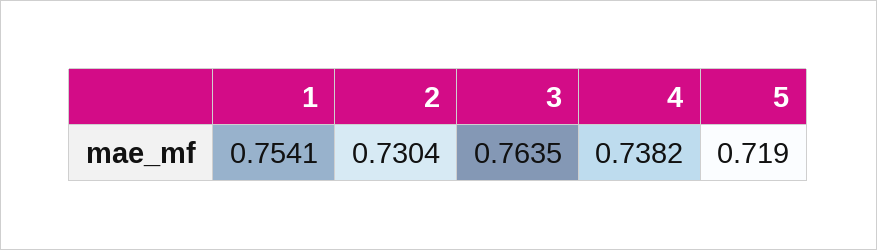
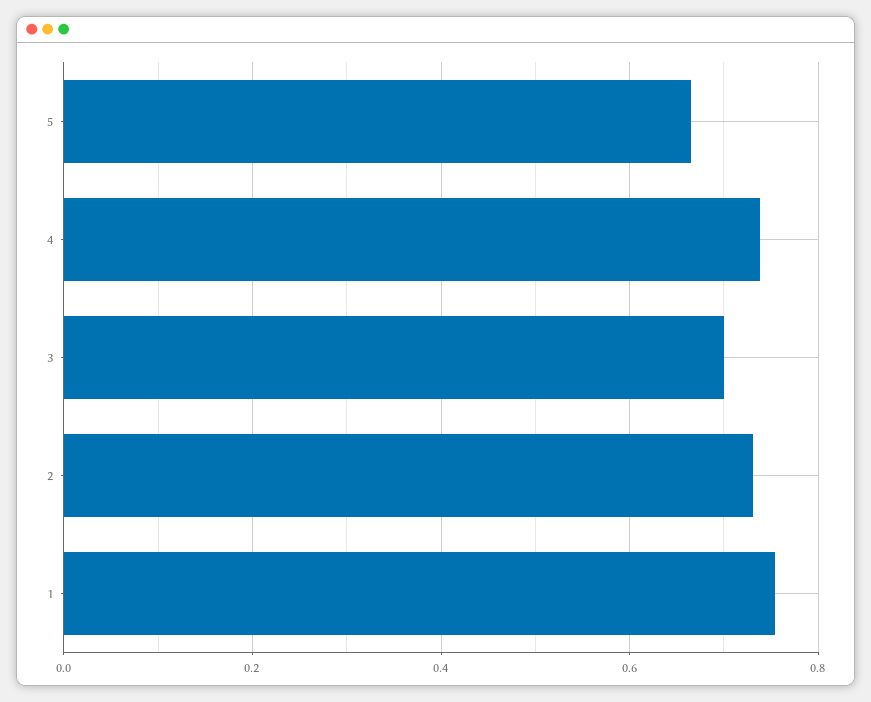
  {
    "1": 0.7541,
    "2": 0.7304,
-   "3": 0.7635,
+   "3": 0.7,
    "4": 0.7382,
-   "5": 0.719
+   "5": 0.66
  }

